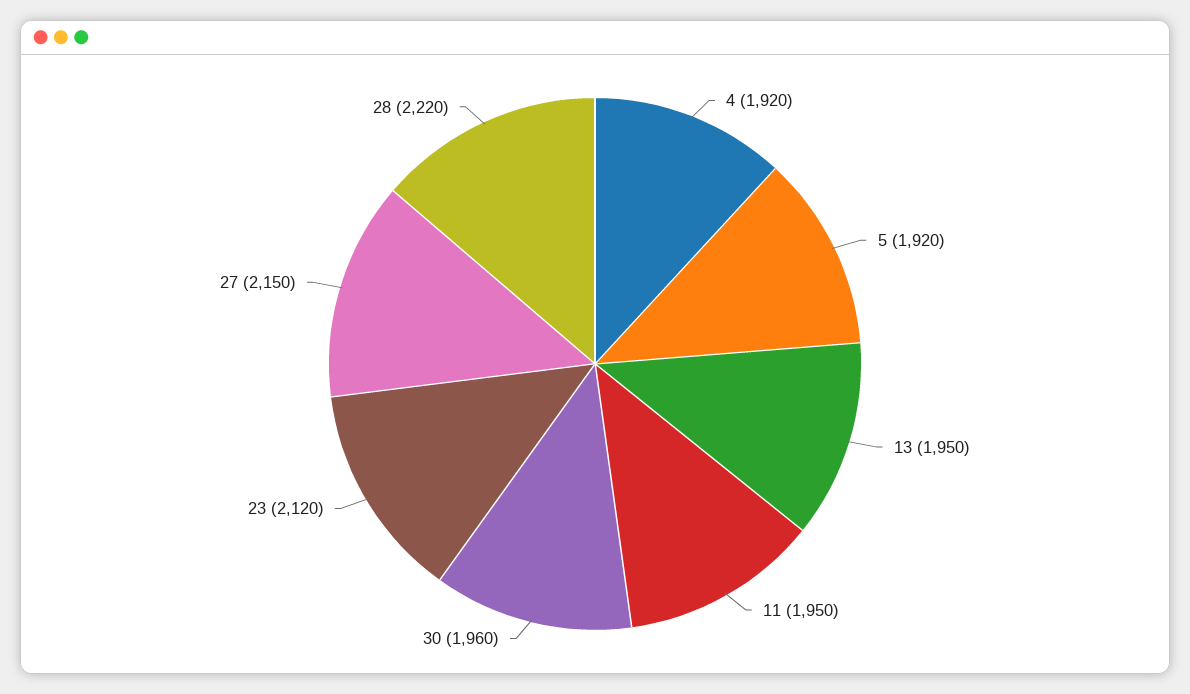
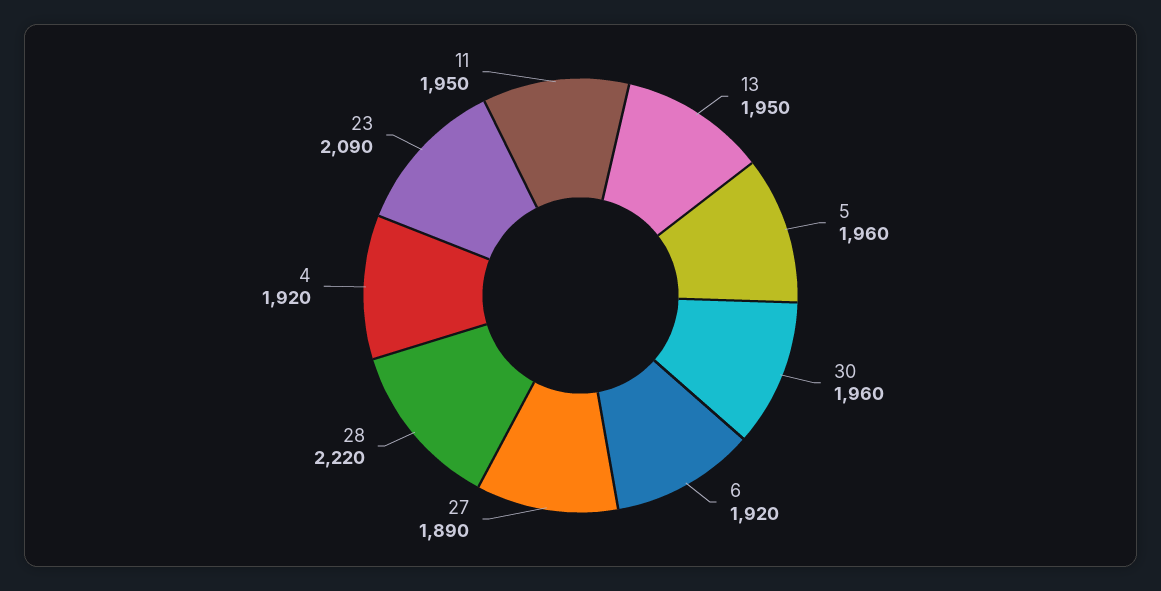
  {
    "4": 1920,
-   "5": 1920,
+   "5": 1960,
    "13": 1950,
    "11": 1950,
    "30": 1960,
-   "23": 2120,
+   "23": 2090,
-   "27": 2150,
+   "27": 1890,
-   "28": 2220
+   "28": 2220,
+   "6": 1920
  }

